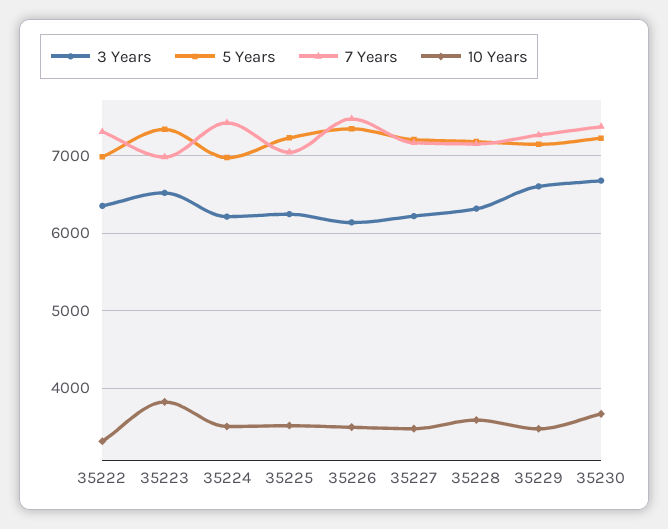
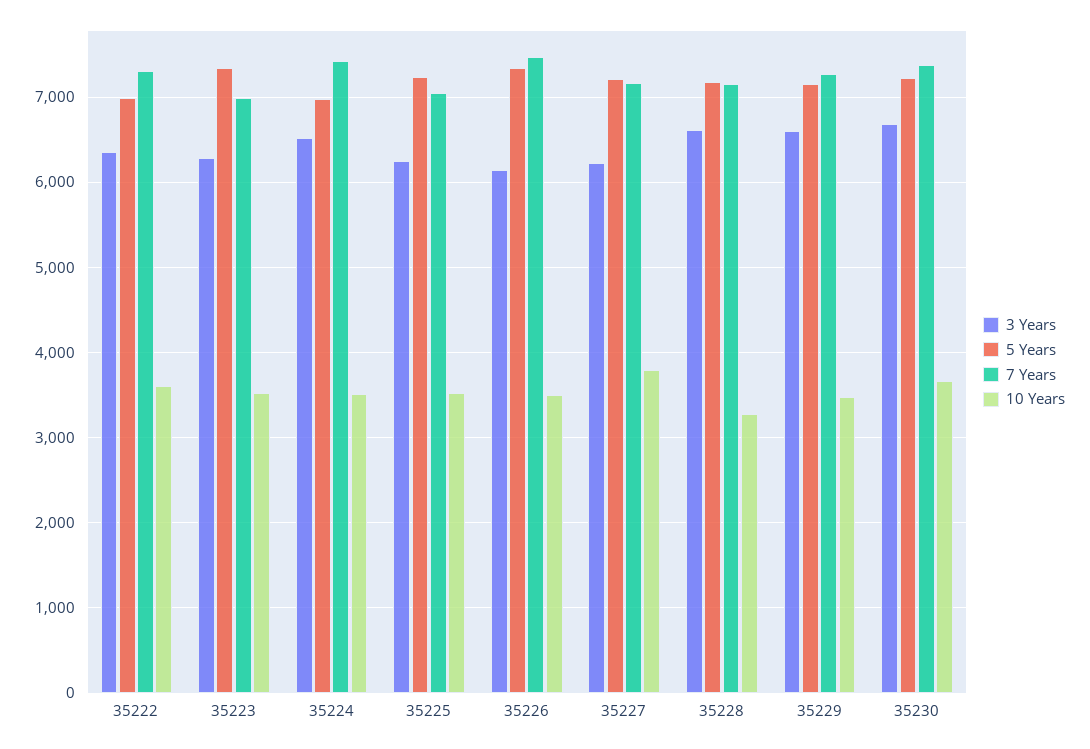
  {
    "3 Years": {
      "35222": 6400,
-     "35223": 6500,
+     "35223": 6300,
-     "35224": 6200,
+     "35224": 6500,
      "35225": 6200,
      "35226": 6100,
      "35227": 6200,
-     "35228": 6300,
+     "35228": 6600,
      "35229": 6600,
      "35230": 6700
    },
    "5 Years": {
      "35222": 7000,
      "35223": 7300,
      "35224": 7000,
      "35225": 7200,
      "35226": 7300,
      "35227": 7200,
      "35228": 7200,
      "35229": 7100,
      "35230": 7200
    },
    "7 Years": {
      "35222": 7300,
      "35223": 7000,
      "35224": 7400,
      "35225": 7000,
      "35226": 7500,
      "35227": 7200,
      "35228": 7200,
      "35229": 7300,
      "35230": 7400
    },
    "10 Years": {
-     "35222": 3300,
+     "35222": 3600,
-     "35223": 3800,
+     "35223": 3500,
      "35224": 3500,
      "35225": 3500,
      "35226": 3500,
-     "35227": 3500,
+     "35227": 3800,
-     "35228": 3600,
+     "35228": 3300,
      "35229": 3500,
      "35230": 3700
    }
  }

